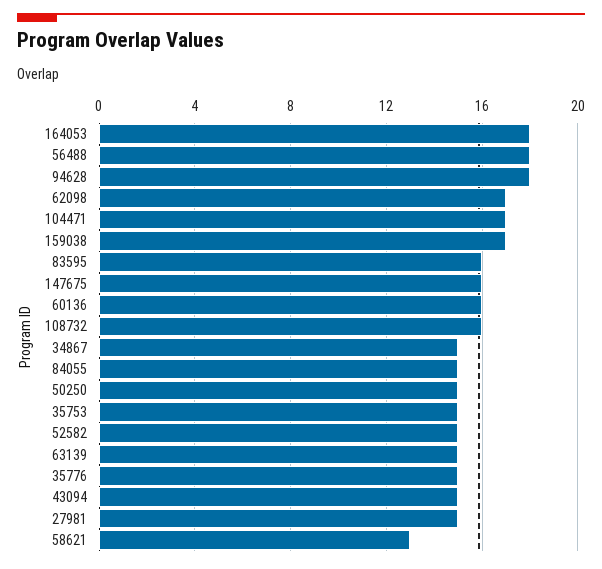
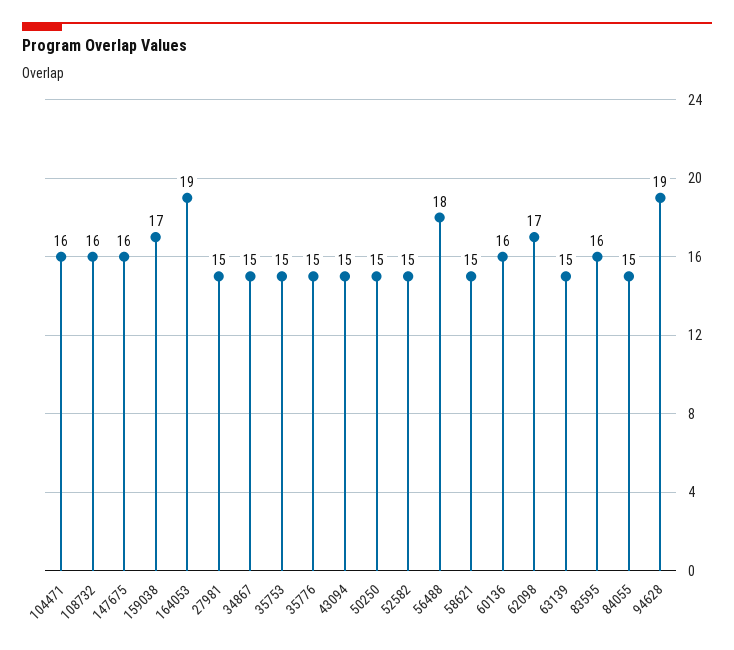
  {
-   "164053": 18,
+   "164053": 19,
    "56488": 18,
-   "94628": 18,
+   "94628": 19,
    "62098": 17,
-   "104471": 17,
+   "104471": 16,
    "159038": 17,
    "83595": 16,
    "147675": 16,
    "60136": 16,
    "108732": 16,
    "34867": 15,
    "84055": 15,
    "50250": 15,
    "35753": 15,
    "52582": 15,
    "63139": 15,
    "35776": 15,
    "43094": 15,
    "27981": 15,
-   "58621": 13
+   "58621": 15
  }

